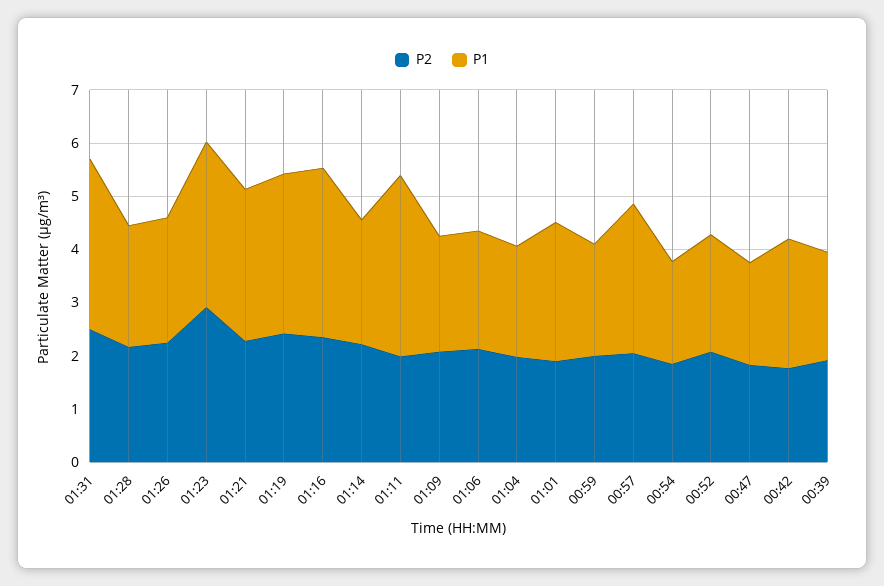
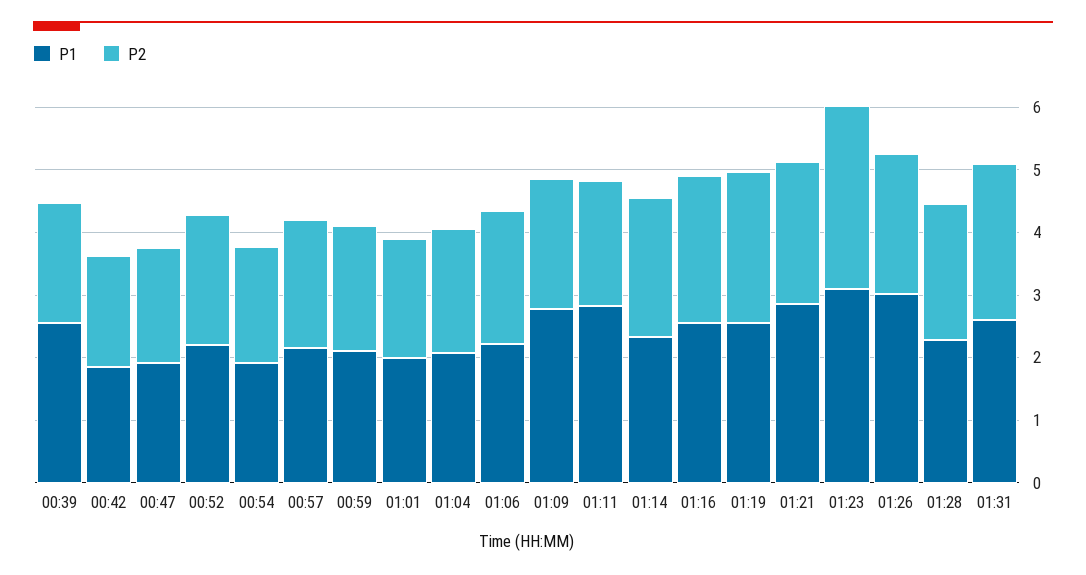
  {
    "P2": {
      "01:31": 2.6,
      "01:28": 2.2,
      "01:26": 2.2,
      "01:23": 3,
      "01:21": 2.2,
      "01:19": 2.4,
      "01:16": 2.4,
      "01:14": 2.2,
      "01:11": 2,
      "01:09": 2,
      "01:06": 2.2,
      "01:04": 2,
      "01:01": 2,
      "00:59": 2,
      "00:57": 2,
      "00:54": 1.8,
      "00:52": 2,
      "00:47": 1.8,
      "00:42": 1.8,
      "00:39": 2
    },
    "P1": {
-     "01:31": 3.2,
+     "01:31": 2.6,
      "01:28": 2.2,
-     "01:26": 2.4,
+     "01:26": 3,
      "01:23": 3.2,
      "01:21": 2.8,
-     "01:19": 3,
+     "01:19": 2.6,
-     "01:16": 3.2,
+     "01:16": 2.6,
      "01:14": 2.4,
-     "01:11": 3.4,
+     "01:11": 2.8,
-     "01:09": 2.2,
+     "01:09": 2.8,
      "01:06": 2.2,
      "01:04": 2,
-     "01:01": 2.6,
+     "01:01": 2,
      "00:59": 2.2,
-     "00:57": 2.8,
+     "00:57": 2.2,
      "00:54": 2,
      "00:52": 2.2,
      "00:47": 2,
-     "00:42": 2.4,
+     "00:42": 1.8,
-     "00:39": 2
+     "00:39": 2.6
    }
  }

